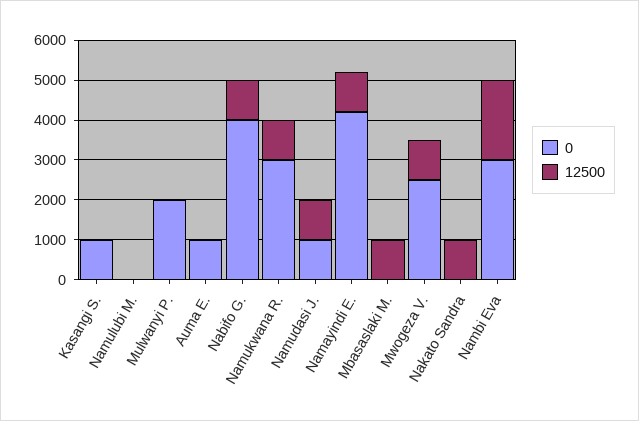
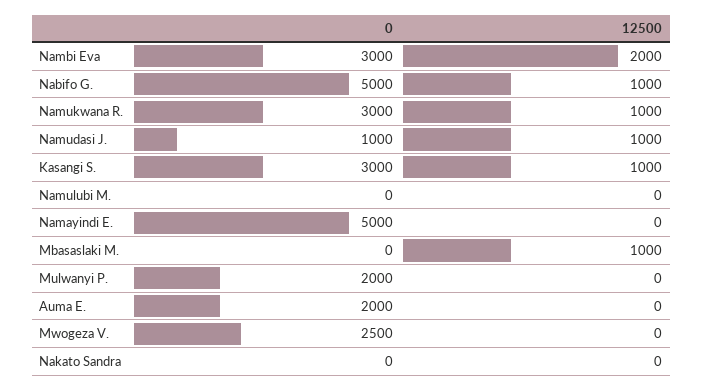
  {
    "0": {
-     "Kasangi S.": 1000,
+     "Kasangi S.": 3000,
      "Namulubi M.": 0,
      "Mulwanyi P.": 2000,
-     "Auma E.": 1000,
+     "Auma E.": 2000,
-     "Nabifo G.": 4000,
+     "Nabifo G.": 5000,
      "Namukwana R.": 3000,
      "Namudasi J.": 1000,
-     "Namayindi E.": 4250,
+     "Namayindi E.": 5000,
      "Mbasaslaki M.": 0,
      "Mwogeza V.": 2500,
      "Nakato Sandra": 0,
      "Nambi Eva": 3000
    },
    "12500": {
-     "Kasangi S.": 0,
+     "Kasangi S.": 1000,
      "Namulubi M.": 0,
      "Mulwanyi P.": 0,
      "Auma E.": 0,
      "Nabifo G.": 1000,
      "Namukwana R.": 1000,
      "Namudasi J.": 1000,
-     "Namayindi E.": 1000,
+     "Namayindi E.": 0,
      "Mbasaslaki M.": 1000,
-     "Mwogeza V.": 1000,
+     "Mwogeza V.": 0,
-     "Nakato Sandra": 1000,
+     "Nakato Sandra": 0,
      "Nambi Eva": 2000
    }
  }

